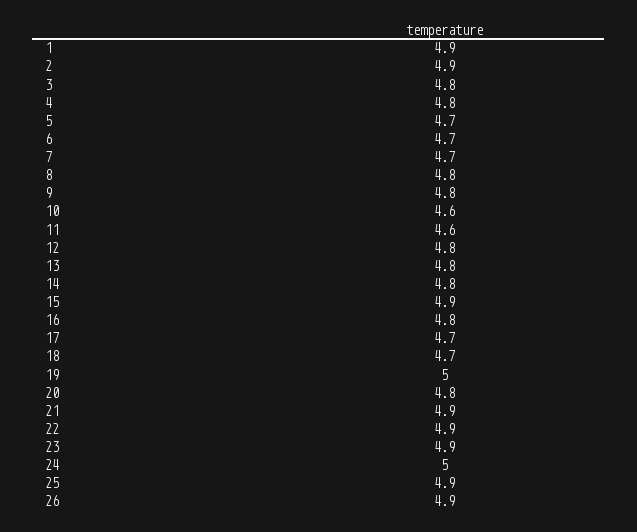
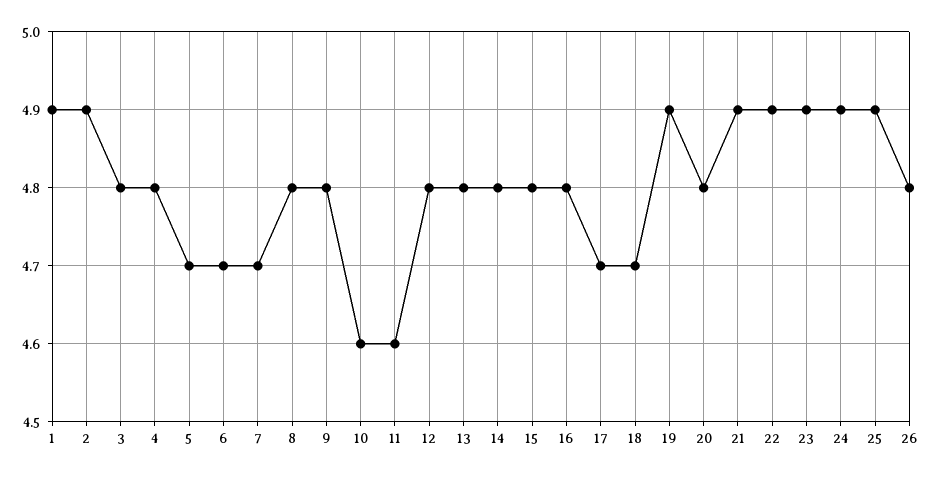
  {
    "1": 4.9,
    "2": 4.9,
    "3": 4.8,
    "4": 4.8,
    "5": 4.7,
    "6": 4.7,
    "7": 4.7,
    "8": 4.8,
    "9": 4.8,
    "10": 4.6,
    "11": 4.6,
    "12": 4.8,
    "13": 4.8,
    "14": 4.8,
-   "15": 4.9,
+   "15": 4.8,
    "16": 4.8,
    "17": 4.7,
    "18": 4.7,
-   "19": 5,
+   "19": 4.9,
    "20": 4.8,
    "21": 4.9,
    "22": 4.9,
    "23": 4.9,
-   "24": 5,
+   "24": 4.9,
    "25": 4.9,
-   "26": 4.9
+   "26": 4.8
  }

